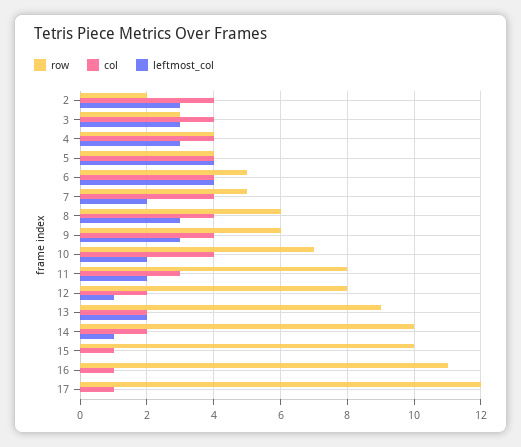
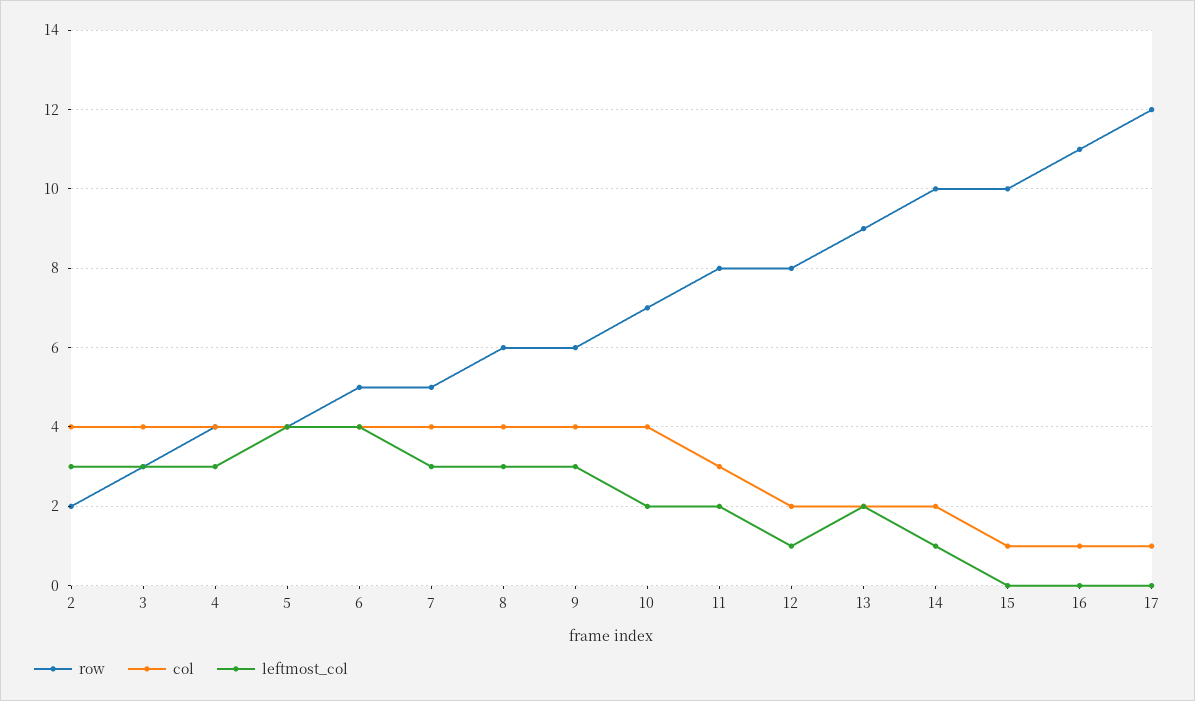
  {
    "row": {
      "2": 2,
      "3": 3,
      "4": 4,
      "5": 4,
      "6": 5,
      "7": 5,
      "8": 6,
      "9": 6,
      "10": 7,
      "11": 8,
      "12": 8,
      "13": 9,
      "14": 10,
      "15": 10,
      "16": 11,
      "17": 12
    },
    "col": {
      "2": 4,
      "3": 4,
      "4": 4,
      "5": 4,
      "6": 4,
      "7": 4,
      "8": 4,
      "9": 4,
      "10": 4,
      "11": 3,
      "12": 2,
      "13": 2,
      "14": 2,
      "15": 1,
      "16": 1,
      "17": 1
    },
    "leftmost_col": {
      "2": 3,
      "3": 3,
      "4": 3,
      "5": 4,
      "6": 4,
-     "7": 2,
+     "7": 3,
      "8": 3,
      "9": 3,
      "10": 2,
      "11": 2,
      "12": 1,
      "13": 2,
      "14": 1,
      "15": 0,
      "16": 0,
      "17": 0
    }
  }

